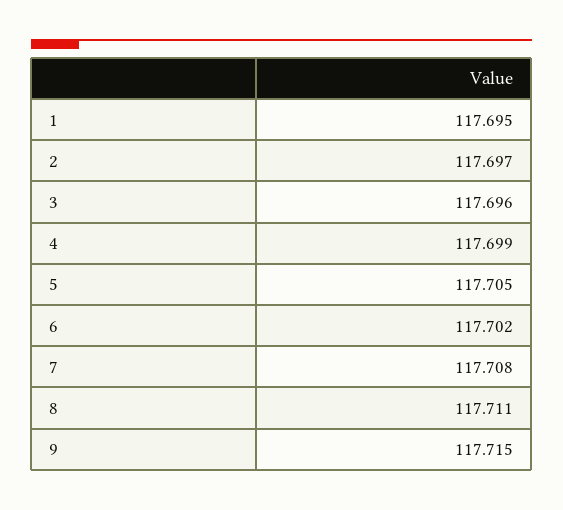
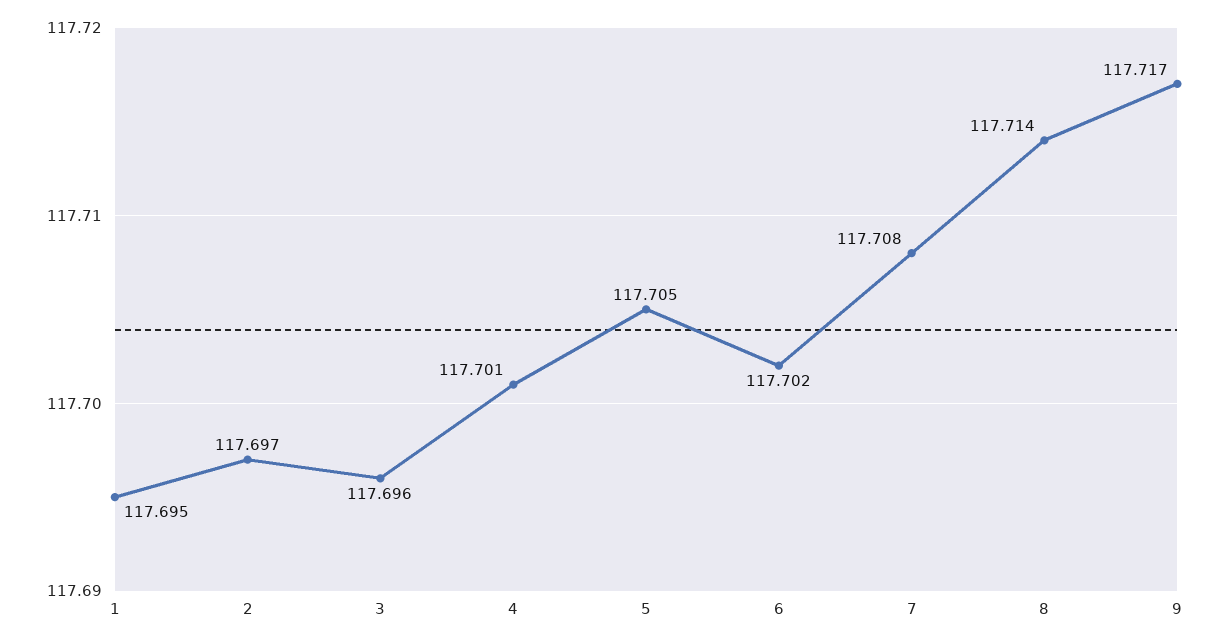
  {
    "1": 117.695,
    "2": 117.697,
    "3": 117.696,
-   "4": 117.699,
+   "4": 117.701,
    "5": 117.705,
    "6": 117.702,
    "7": 117.708,
-   "8": 117.711,
+   "8": 117.714,
-   "9": 117.715
+   "9": 117.717
  }

